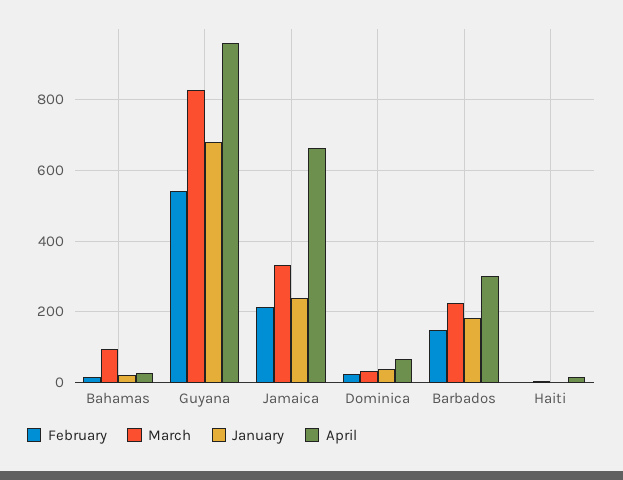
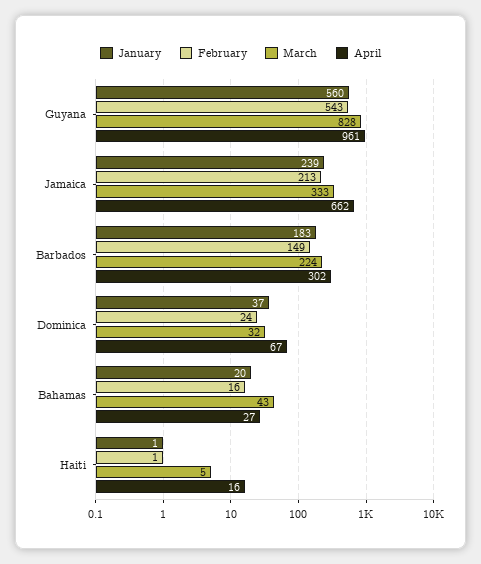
  {
    "February": {
      "Bahamas": 16,
      "Guyana": 543,
      "Jamaica": 213,
      "Dominica": 24,
      "Barbados": 149,
      "Haiti": 1
    },
    "March": {
-     "Bahamas": 100,
+     "Bahamas": 43,
      "Guyana": 828,
      "Jamaica": 333,
      "Dominica": 32,
      "Barbados": 224,
      "Haiti": 5
    },
    "January": {
      "Bahamas": 20,
-     "Guyana": 680,
+     "Guyana": 560,
      "Jamaica": 239,
      "Dominica": 37,
      "Barbados": 183,
      "Haiti": 1
    },
    "April": {
      "Bahamas": 27,
      "Guyana": 961,
      "Jamaica": 662,
      "Dominica": 67,
      "Barbados": 302,
      "Haiti": 16
    }
  }

